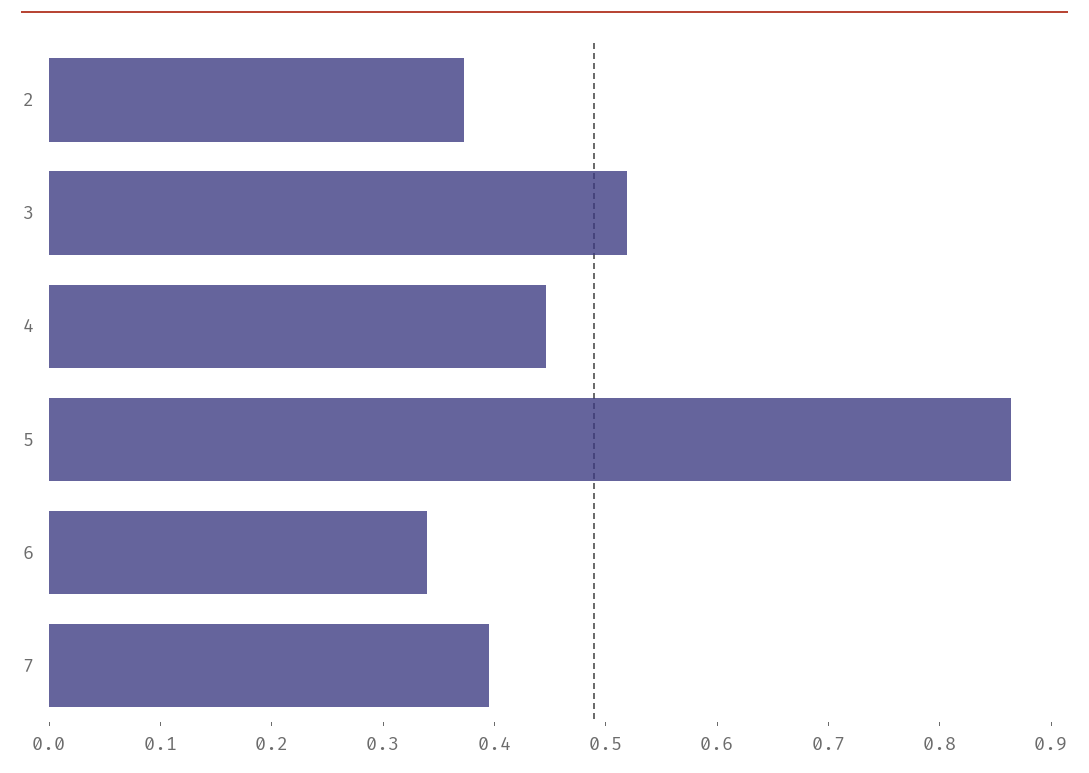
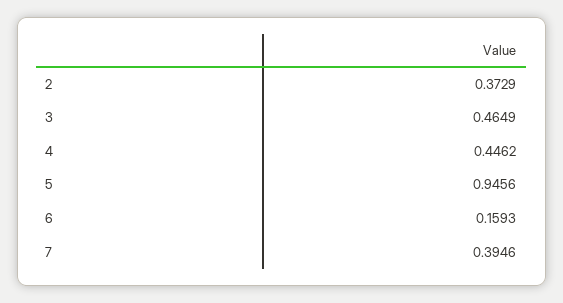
  {
    "2": 0.3729,
-   "3": 0.52,
+   "3": 0.4649,
    "4": 0.4462,
-   "5": 0.86,
+   "5": 0.9456,
-   "6": 0.34,
+   "6": 0.1593,
    "7": 0.3946
  }

